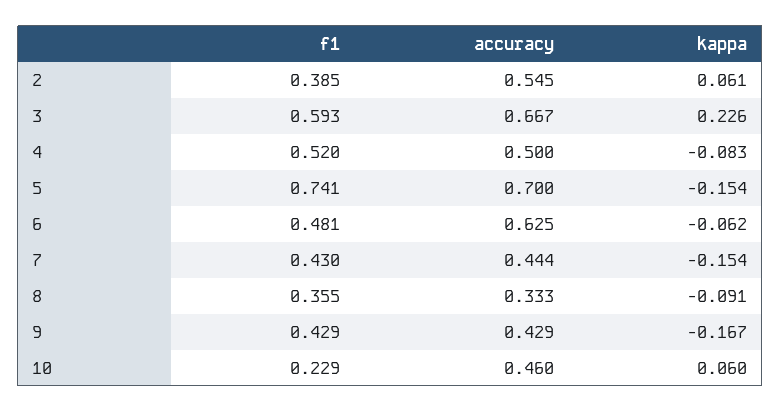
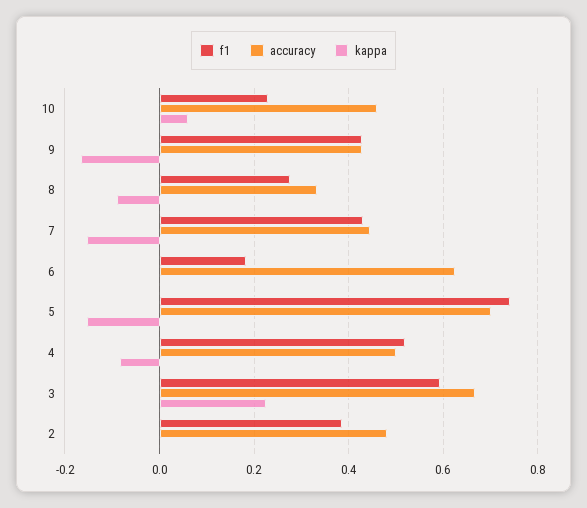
  {
    "f1": {
      "2": 0.385,
      "3": 0.593,
      "4": 0.52,
      "5": 0.741,
-     "6": 0.481,
+     "6": 0.18,
      "7": 0.43,
-     "8": 0.355,
+     "8": 0.28,
      "9": 0.429,
      "10": 0.229
    },
    "accuracy": {
-     "2": 0.545,
+     "2": 0.48,
      "3": 0.667,
      "4": 0.5,
      "5": 0.7,
      "6": 0.625,
      "7": 0.444,
      "8": 0.333,
      "9": 0.429,
      "10": 0.46
    },
    "kappa": {
-     "2": 0.061,
+     "2": 0,
      "3": 0.226,
      "4": -0.083,
      "5": -0.154,
-     "6": -0.062,
+     "6": 0,
      "7": -0.154,
      "8": -0.091,
      "9": -0.167,
      "10": 0.06
    }
  }

